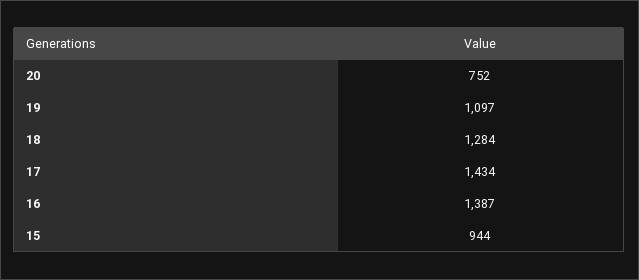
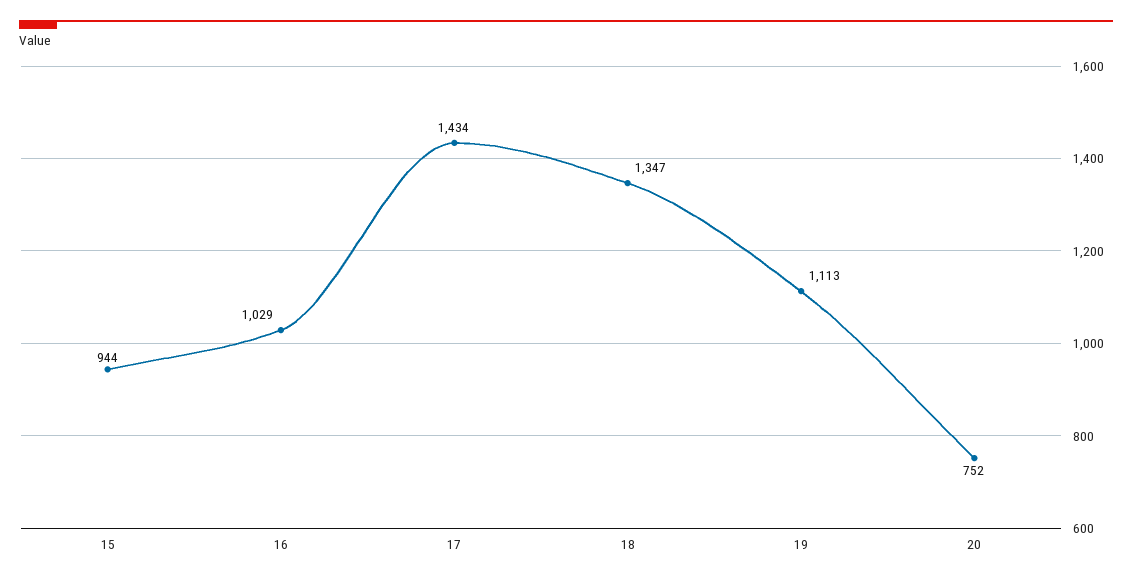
  {
    "20": 752,
-   "19": 1097,
+   "19": 1113,
-   "18": 1284,
+   "18": 1347,
    "17": 1434,
-   "16": 1387,
+   "16": 1029,
    "15": 944
  }

